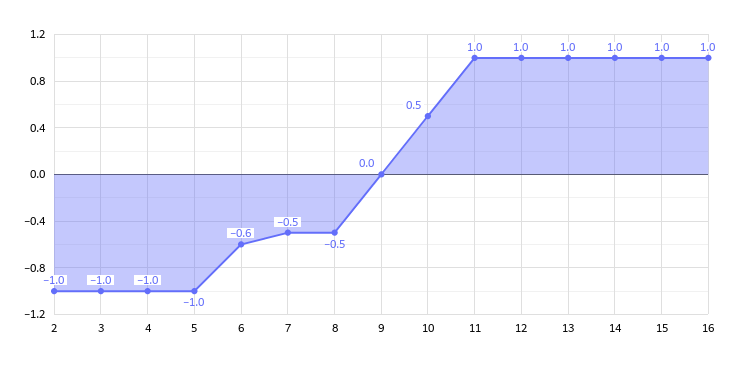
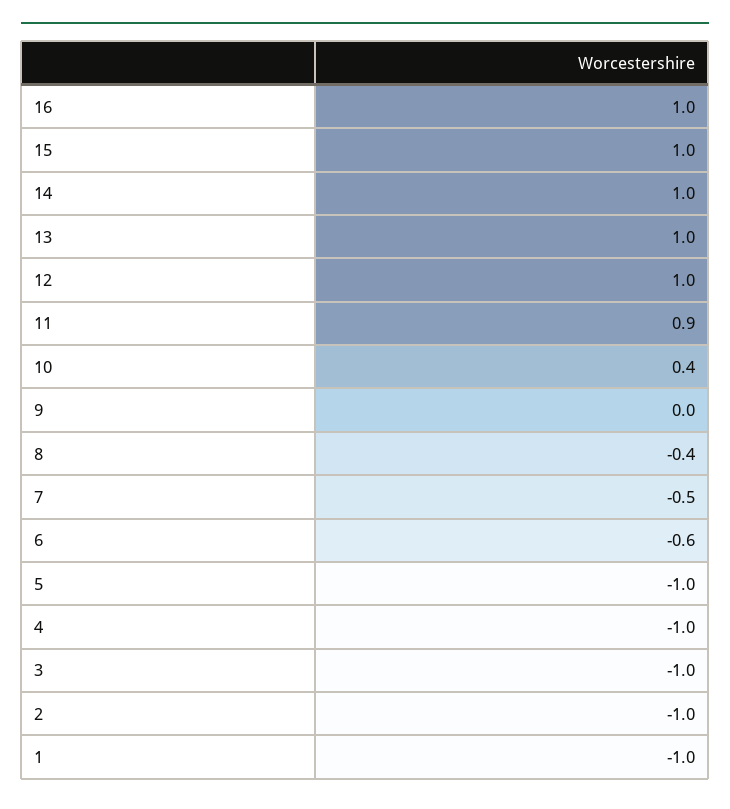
  {
    "2": -1,
    "3": -1,
    "4": -1,
    "5": -1,
    "6": -0.6,
    "7": -0.5,
-   "8": -0.5,
+   "8": -0.4,
    "9": 0,
-   "10": 0.5,
+   "10": 0.4,
-   "11": 1,
+   "11": 0.9,
    "12": 1,
    "13": 1,
    "14": 1,
    "15": 1,
-   "16": 1
+   "16": 1,
+   "1": -1
  }

